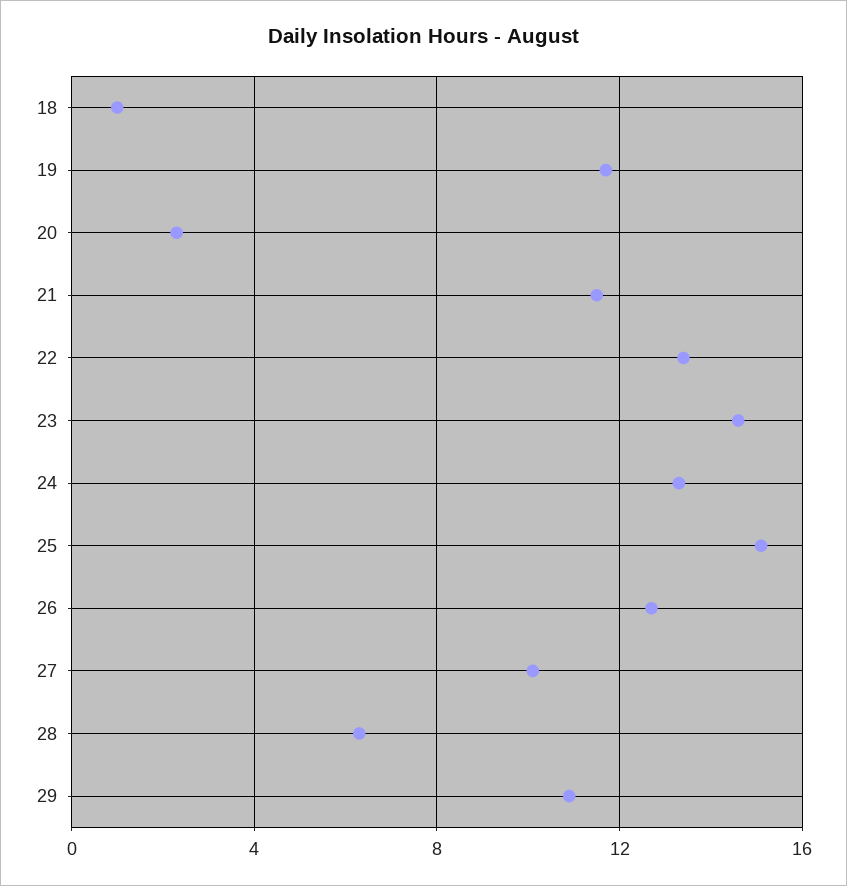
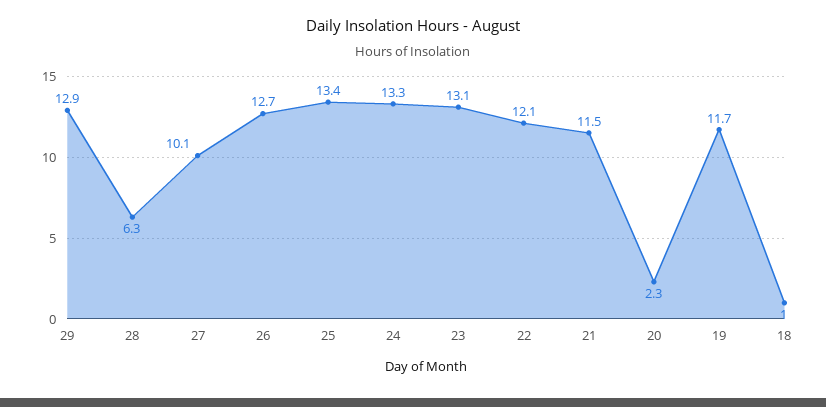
  {
    "18": 1,
    "19": 11.7,
    "20": 2.3,
    "21": 11.5,
-   "22": 13.5,
+   "22": 12.1,
-   "23": 14.5,
+   "23": 13.1,
    "24": 13.3,
-   "25": 15,
+   "25": 13.4,
    "26": 12.7,
    "27": 10.1,
    "28": 6.3,
-   "29": 11
+   "29": 12.9
  }

